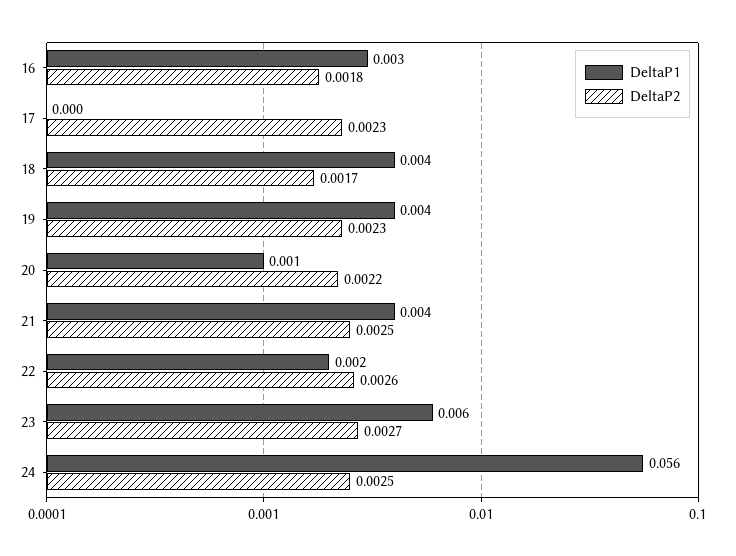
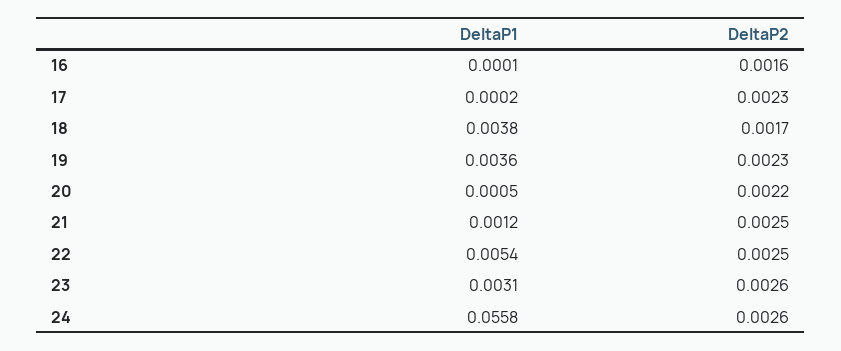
  {
    "DeltaP1": {
-     "16": 0.003,
+     "16": 0.0001,
      "17": 0.0002,
      "18": 0.0038,
      "19": 0.0036,
      "20": 0.0005,
-     "21": 0.004,
+     "21": 0.0012,
-     "22": 0.002,
+     "22": 0.0054,
-     "23": 0.006,
+     "23": 0.0031,
      "24": 0.0558
    },
    "DeltaP2": {
-     "16": 0.0018,
+     "16": 0.0016,
      "17": 0.0023,
      "18": 0.0017,
      "19": 0.0023,
      "20": 0.0022,
      "21": 0.0025,
-     "22": 0.0026,
+     "22": 0.0025,
-     "23": 0.0027,
+     "23": 0.0026,
-     "24": 0.0025
+     "24": 0.0026
    }
  }

